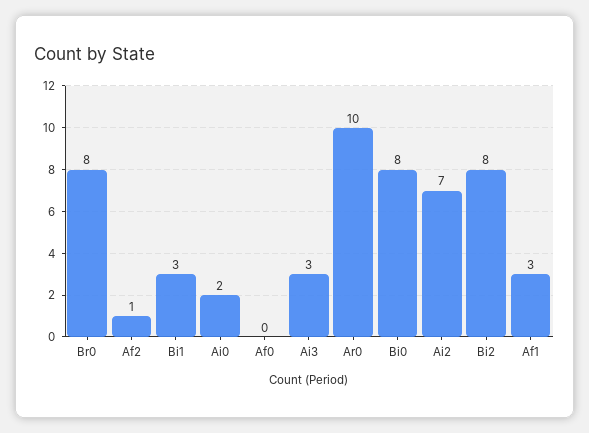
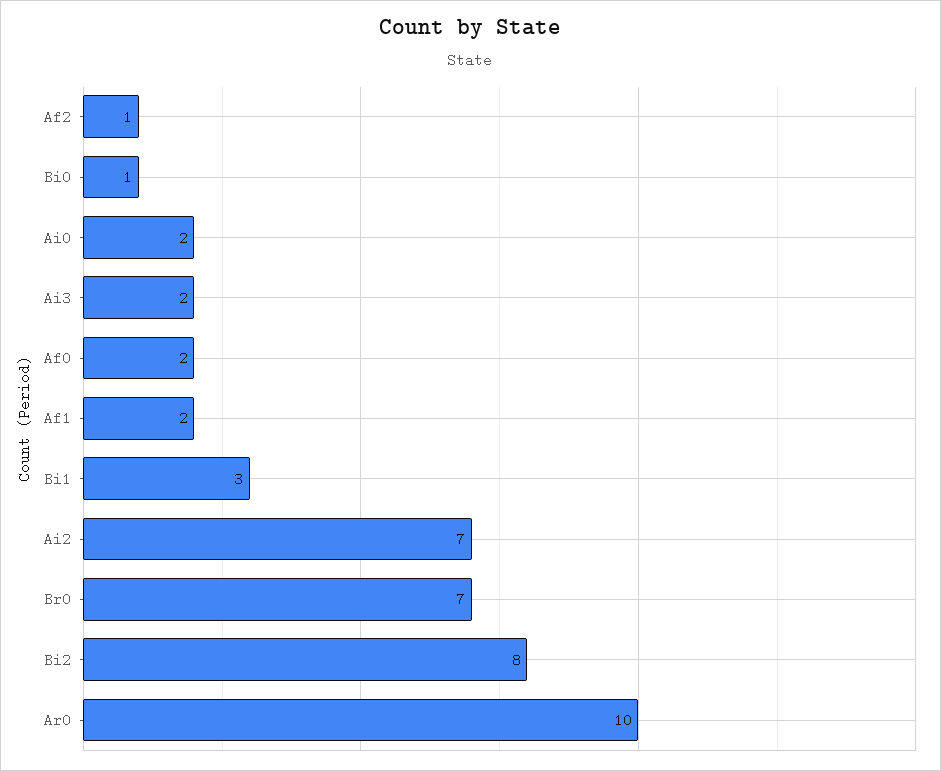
  {
-   "Br0": 8,
+   "Br0": 7,
    "Af2": 1,
    "Bi1": 3,
    "Ai0": 2,
-   "Af0": 0,
+   "Af0": 2,
-   "Ai3": 3,
+   "Ai3": 2,
    "Ar0": 10,
-   "Bi0": 8,
+   "Bi0": 1,
    "Ai2": 7,
    "Bi2": 8,
-   "Af1": 3
+   "Af1": 2
  }

